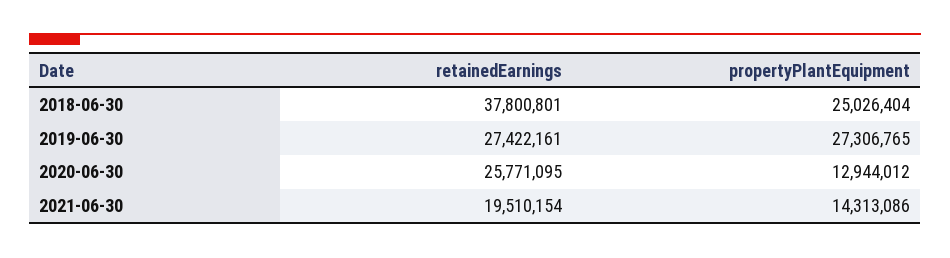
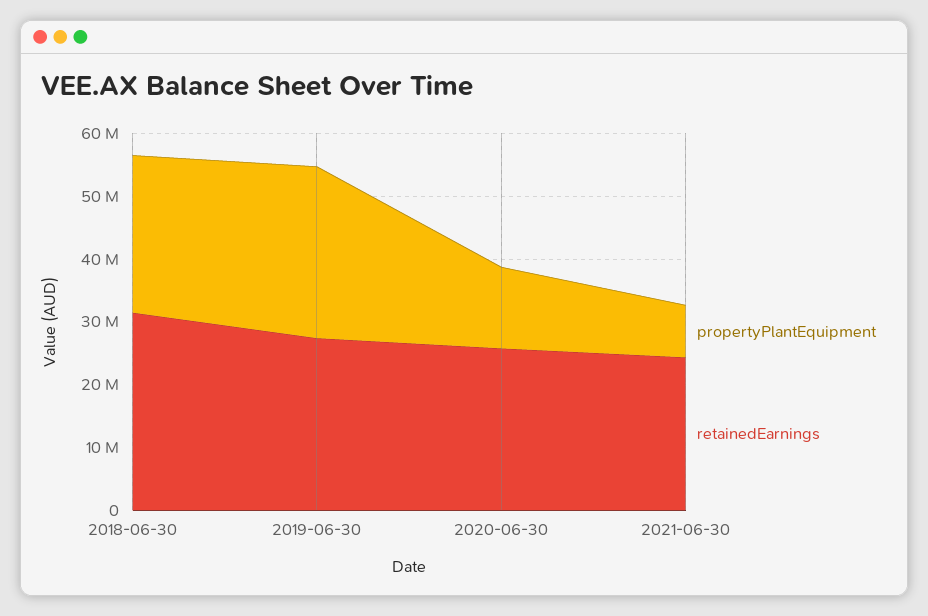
  {
    "retainedEarnings": {
-     "2018-06-30": 37800801,
+     "2018-06-30": 32000000,
      "2019-06-30": 27422161,
      "2020-06-30": 25771095,
-     "2021-06-30": 19510154
+     "2021-06-30": 24000000
    },
    "propertyPlantEquipment": {
      "2018-06-30": 25026404,
      "2019-06-30": 27306765,
      "2020-06-30": 12944012,
-     "2021-06-30": 14313086
+     "2021-06-30": 8000000
    }
  }

